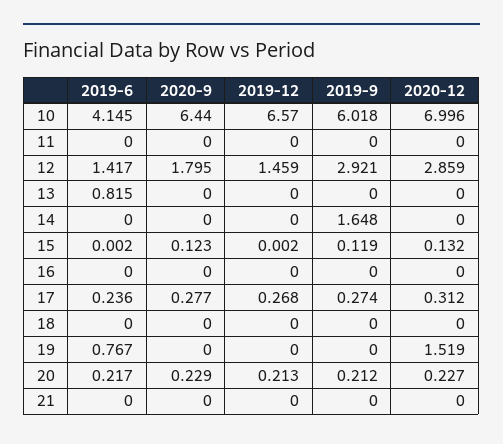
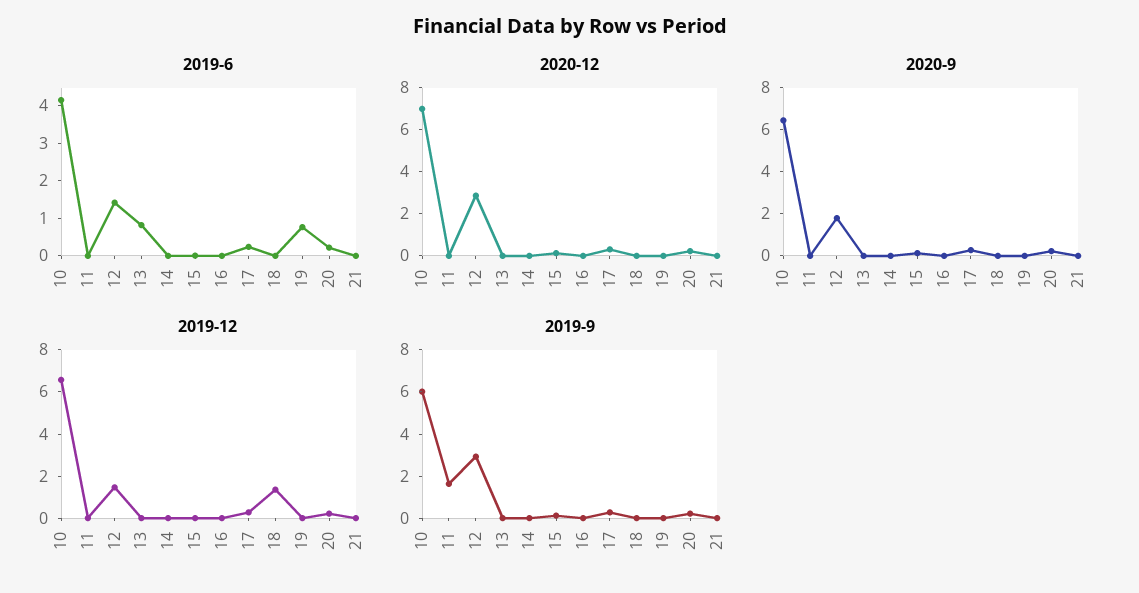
  {
    "2019-6": {
      "10": 4.145,
      "11": 0,
      "12": 1.417,
      "13": 0.815,
      "14": 0,
      "15": 0.002,
      "16": 0,
      "17": 0.236,
      "18": 0,
      "19": 0.767,
      "20": 0.217,
      "21": 0
    },
    "2020-9": {
      "10": 6.44,
      "11": 0,
      "12": 1.795,
      "13": 0,
      "14": 0,
      "15": 0.123,
      "16": 0,
      "17": 0.277,
      "18": 0,
      "19": 0,
      "20": 0.229,
      "21": 0
    },
    "2019-12": {
      "10": 6.57,
      "11": 0,
      "12": 1.459,
      "13": 0,
      "14": 0,
      "15": 0.002,
      "16": 0,
      "17": 0.268,
-     "18": 0,
+     "18": 1.5,
      "19": 0,
      "20": 0.213,
      "21": 0
    },
    "2019-9": {
      "10": 6.018,
-     "11": 0,
+     "11": 1.5,
      "12": 2.921,
      "13": 0,
-     "14": 1.648,
+     "14": 0,
      "15": 0.119,
      "16": 0,
      "17": 0.274,
      "18": 0,
      "19": 0,
      "20": 0.212,
      "21": 0
    },
    "2020-12": {
      "10": 6.996,
      "11": 0,
      "12": 2.859,
      "13": 0,
      "14": 0,
      "15": 0.132,
      "16": 0,
      "17": 0.312,
      "18": 0,
-     "19": 1.519,
+     "19": 0,
      "20": 0.227,
      "21": 0
    }
  }

